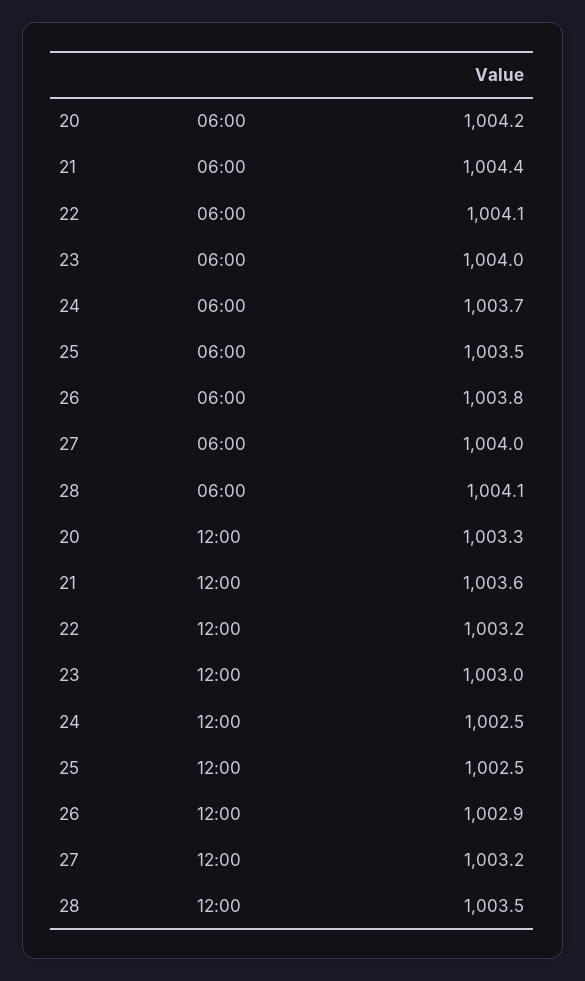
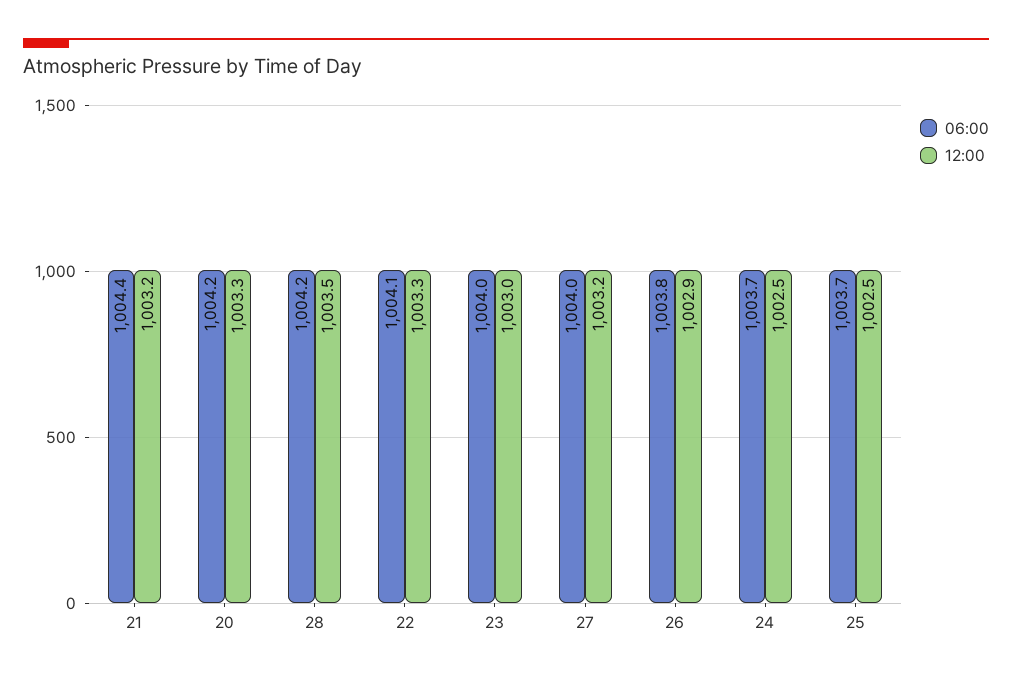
  {
    "06:00": {
      "20": 1004.2,
      "21": 1004.4,
      "22": 1004.1,
      "23": 1004,
      "24": 1003.7,
-     "25": 1003.5,
+     "25": 1003.7,
      "26": 1003.8,
      "27": 1004,
-     "28": 1004.1
+     "28": 1004.2
    },
    "12:00": {
      "20": 1003.3,
-     "21": 1003.6,
+     "21": 1003.2,
-     "22": 1003.2,
+     "22": 1003.3,
      "23": 1003,
      "24": 1002.5,
      "25": 1002.5,
      "26": 1002.9,
      "27": 1003.2,
      "28": 1003.5
    }
  }

